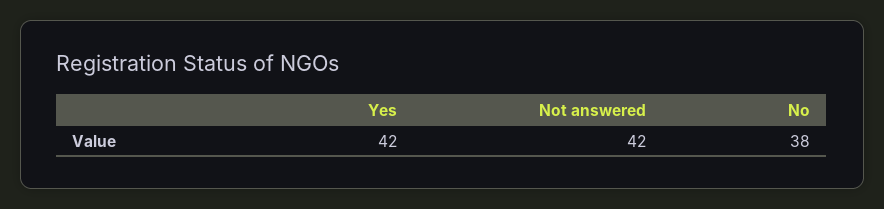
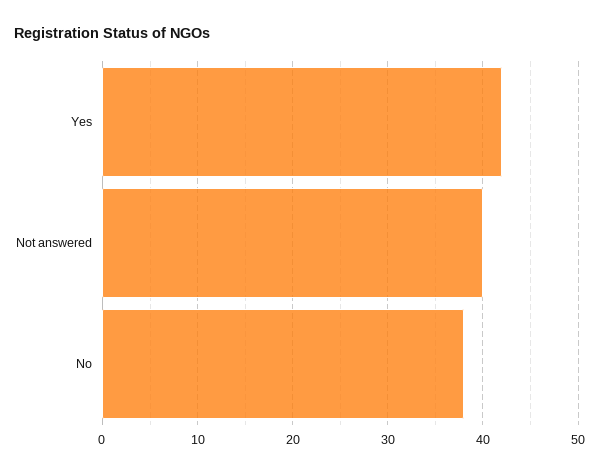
  {
    "Yes": 42,
-   "Not answered": 42,
+   "Not answered": 40,
    "No": 38
  }

